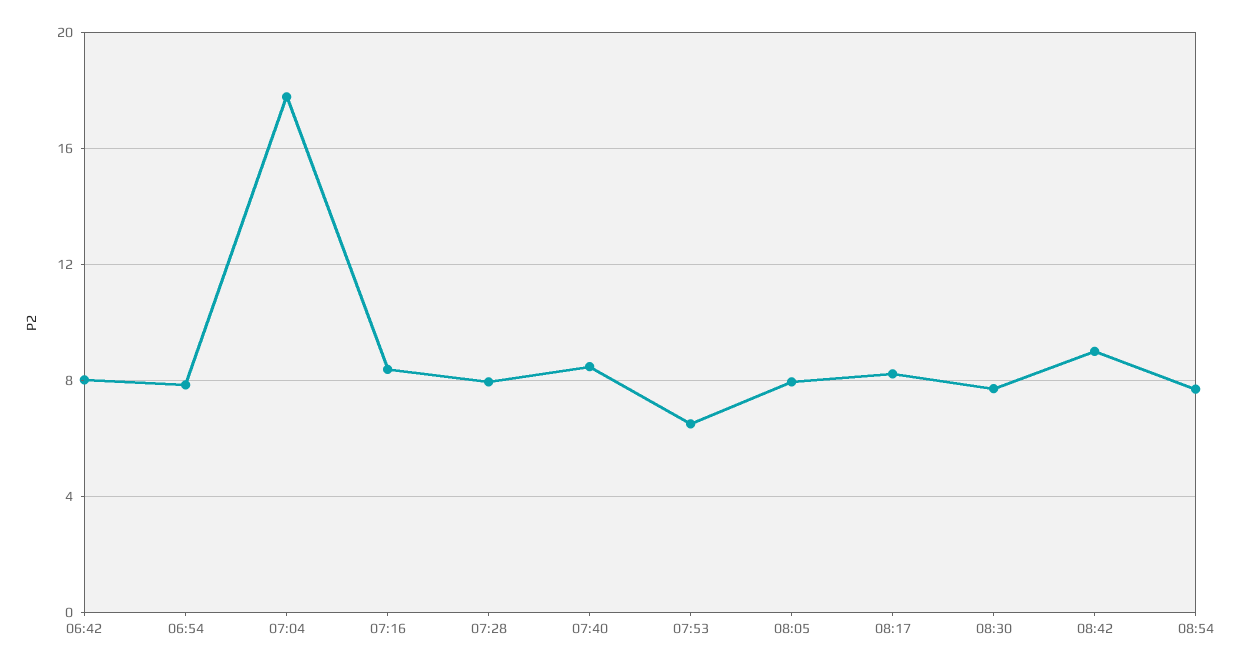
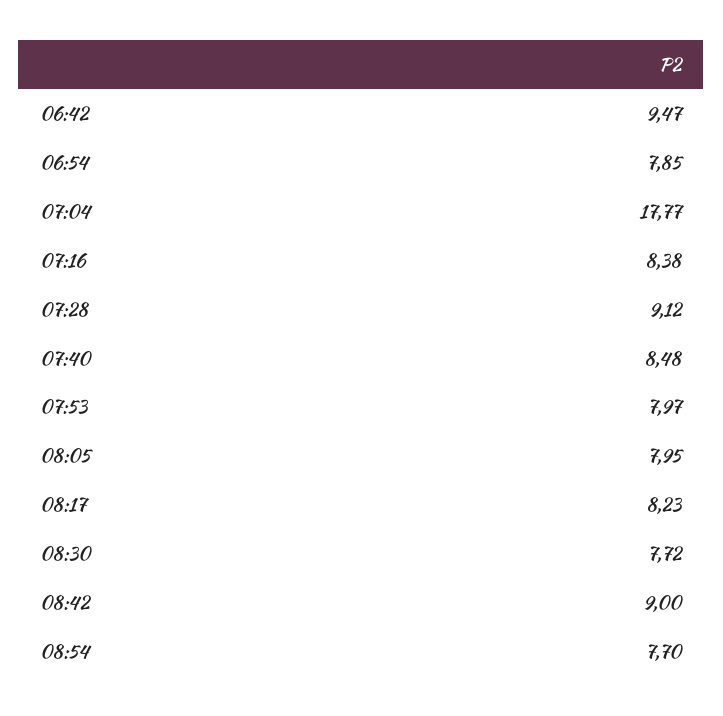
  {
-   "06:42": 8,
+   "06:42": 9.47,
    "06:54": 7.85,
    "07:04": 17.77,
    "07:16": 8.38,
-   "07:28": 8,
+   "07:28": 9.12,
    "07:40": 8.48,
-   "07:53": 6.5,
+   "07:53": 7.97,
    "08:05": 7.95,
    "08:17": 8.23,
    "08:30": 7.72,
    "08:42": 9,
    "08:54": 7.7
  }

